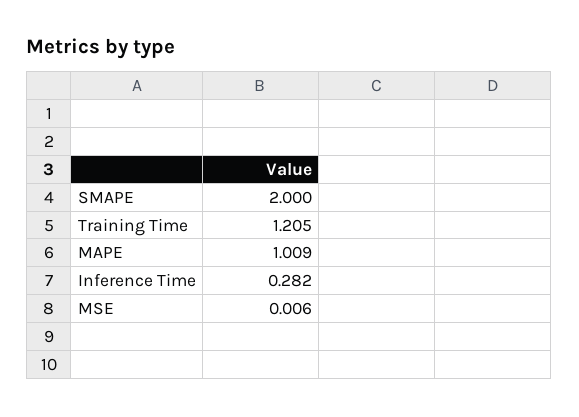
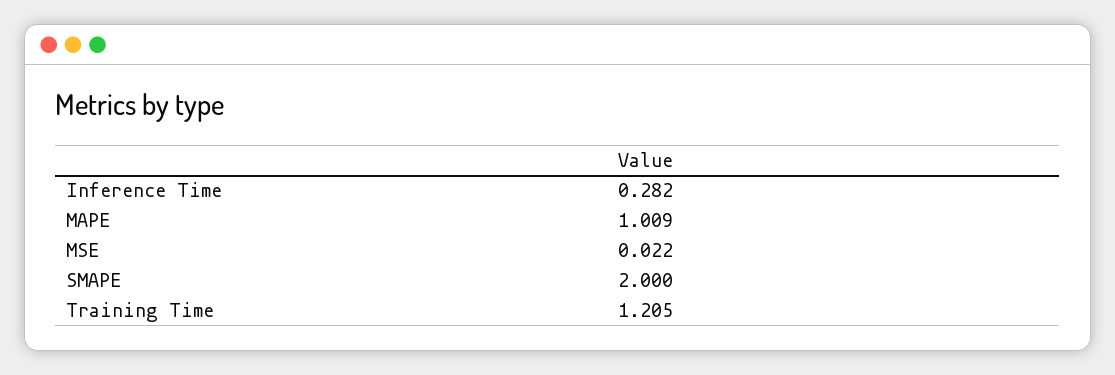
  {
    "SMAPE": 2,
    "Training Time": 1.205,
    "MAPE": 1.009,
    "Inference Time": 0.282,
-   "MSE": 0.006
+   "MSE": 0.022
  }

